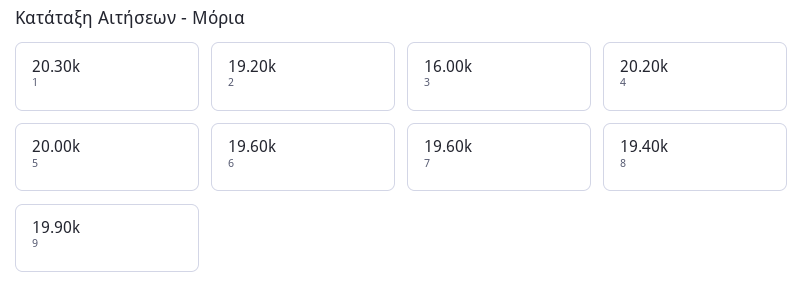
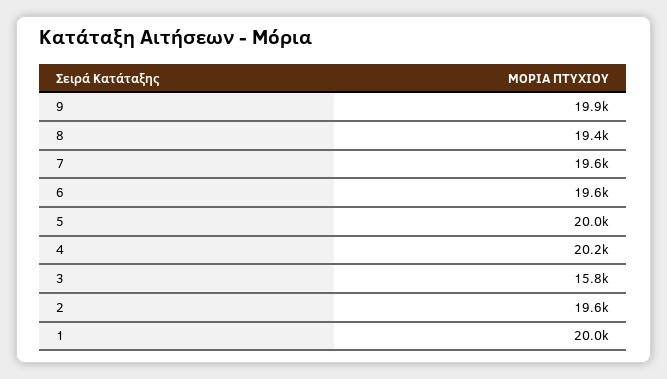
  {
-   "1": 20300,
+   "1": 20000,
-   "2": 19200,
+   "2": 19600,
-   "3": 16000,
+   "3": 15800,
    "4": 20200,
    "5": 20000,
    "6": 19600,
    "7": 19600,
    "8": 19400,
    "9": 19900
  }

